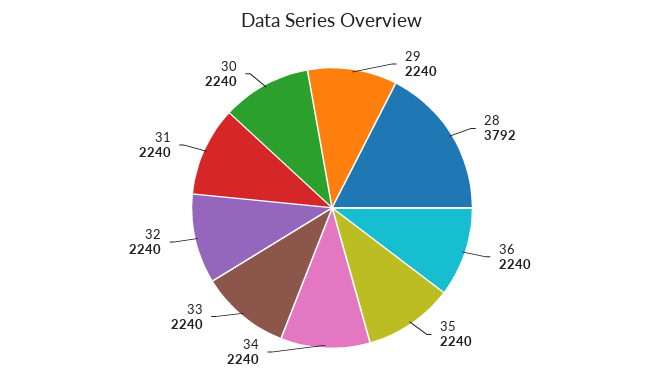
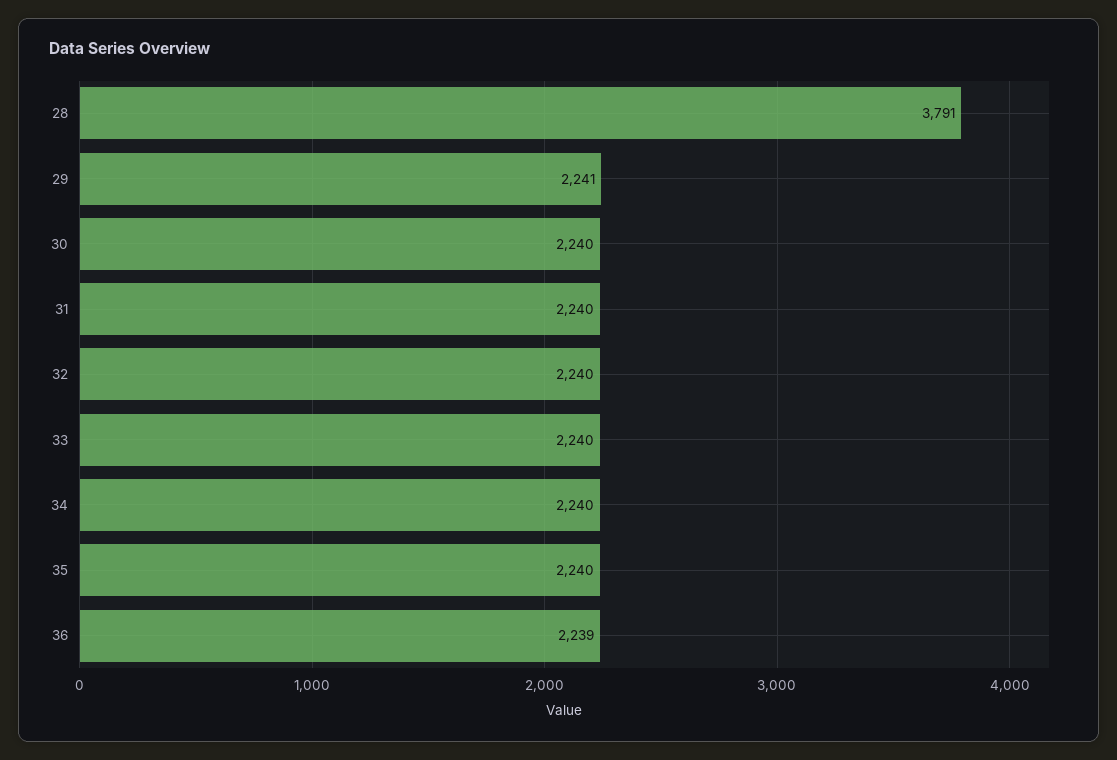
  {
-   "29": 2240,
+   "29": 2241,
-   "28": 3792,
+   "28": 3791,
-   "36": 2240,
+   "36": 2239,
    "35": 2240,
    "34": 2240,
    "33": 2240,
    "32": 2240,
    "31": 2240,
    "30": 2240
  }

